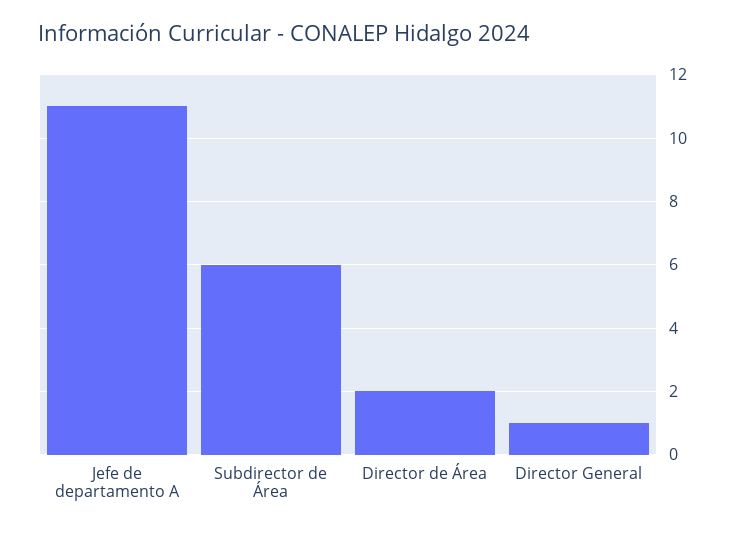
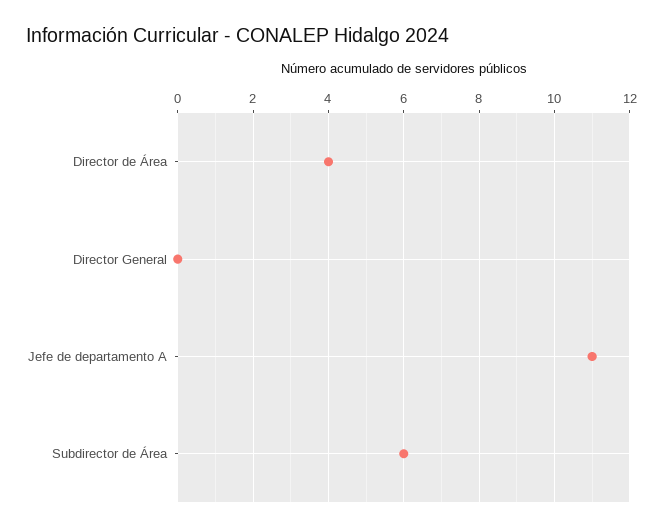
  {
    "Jefe de departamento A": 11,
    "Subdirector de Área": 6,
-   "Director de Área": 2,
+   "Director de Área": 4,
-   "Director General": 1
+   "Director General": 0
  }

